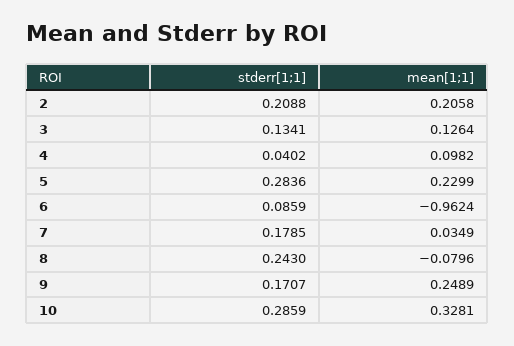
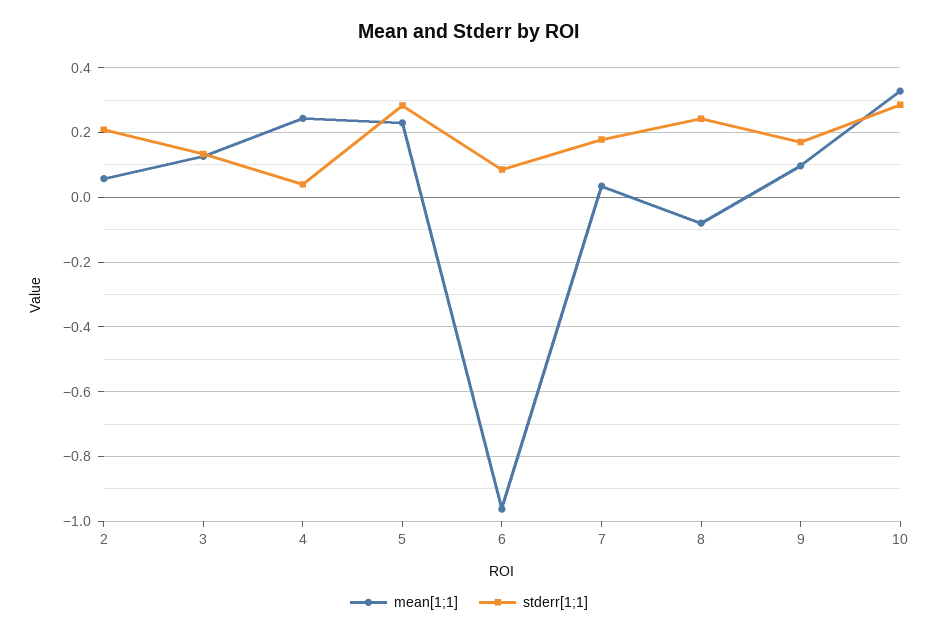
  {
    "stderr[1;1]": {
      "2": 0.2088,
      "3": 0.1341,
      "4": 0.0402,
      "5": 0.2836,
      "6": 0.0859,
      "7": 0.1785,
      "8": 0.243,
      "9": 0.1707,
      "10": 0.2859
    },
    "mean[1;1]": {
-     "2": 0.2058,
+     "2": 0.06,
      "3": 0.1264,
-     "4": 0.0982,
+     "4": 0.24,
      "5": 0.2299,
      "6": -0.9624,
      "7": 0.0349,
      "8": -0.0796,
-     "9": 0.2489,
+     "9": 0.1,
      "10": 0.3281
    }
  }

